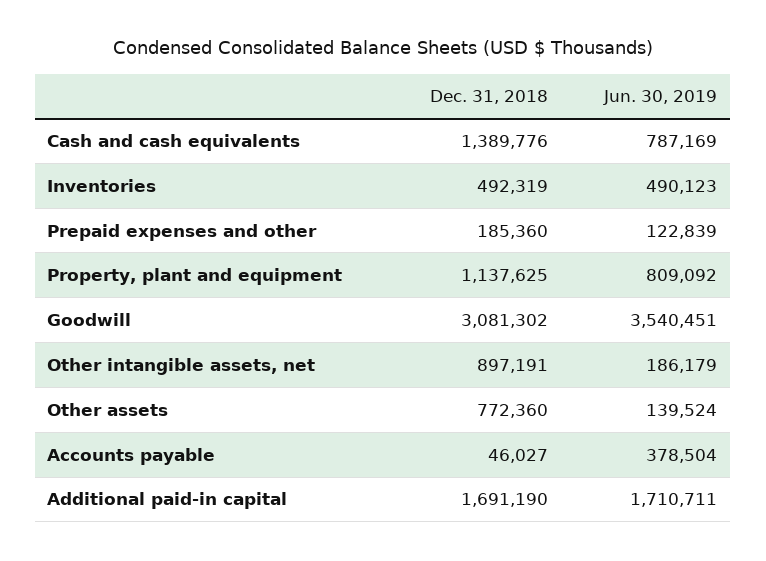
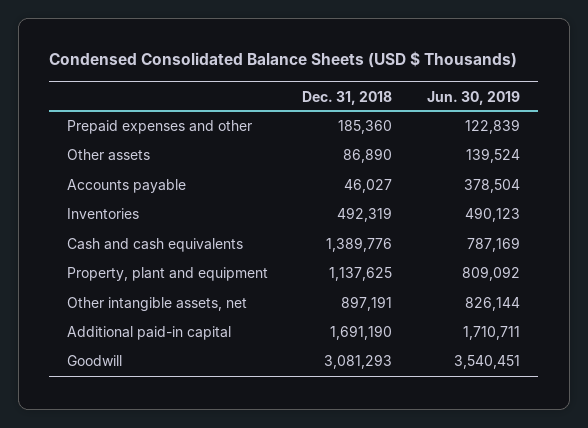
  {
    "Dec. 31, 2018": {
      "Cash and cash equivalents": 1389776,
      "Inventories": 492319,
      "Prepaid expenses and other": 185360,
      "Property, plant and equipment": 1137625,
-     "Goodwill": 3081302,
+     "Goodwill": 3081293,
      "Other intangible assets, net": 897191,
-     "Other assets": 772360,
+     "Other assets": 86890,
      "Accounts payable": 46027,
      "Additional paid-in capital": 1691190
    },
    "Jun. 30, 2019": {
      "Cash and cash equivalents": 787169,
      "Inventories": 490123,
      "Prepaid expenses and other": 122839,
      "Property, plant and equipment": 809092,
      "Goodwill": 3540451,
-     "Other intangible assets, net": 186179,
+     "Other intangible assets, net": 826144,
      "Other assets": 139524,
      "Accounts payable": 378504,
      "Additional paid-in capital": 1710711
    }
  }

